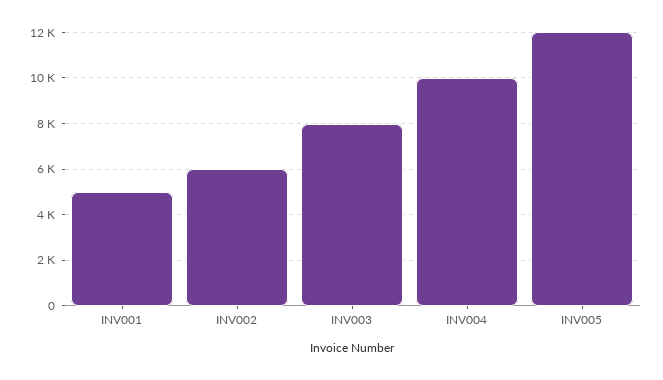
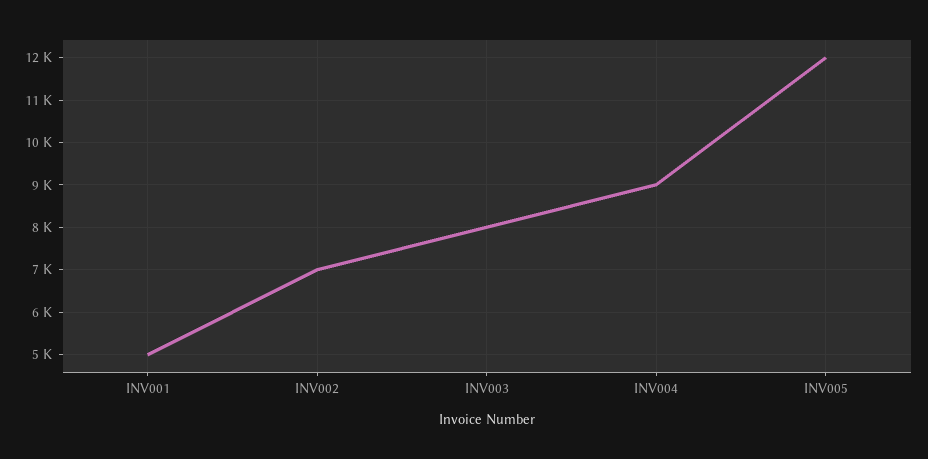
  {
    "INV001": 5000,
-   "INV002": 6000,
+   "INV002": 7000,
    "INV003": 8000,
-   "INV004": 10000,
+   "INV004": 9000,
    "INV005": 12000
  }

